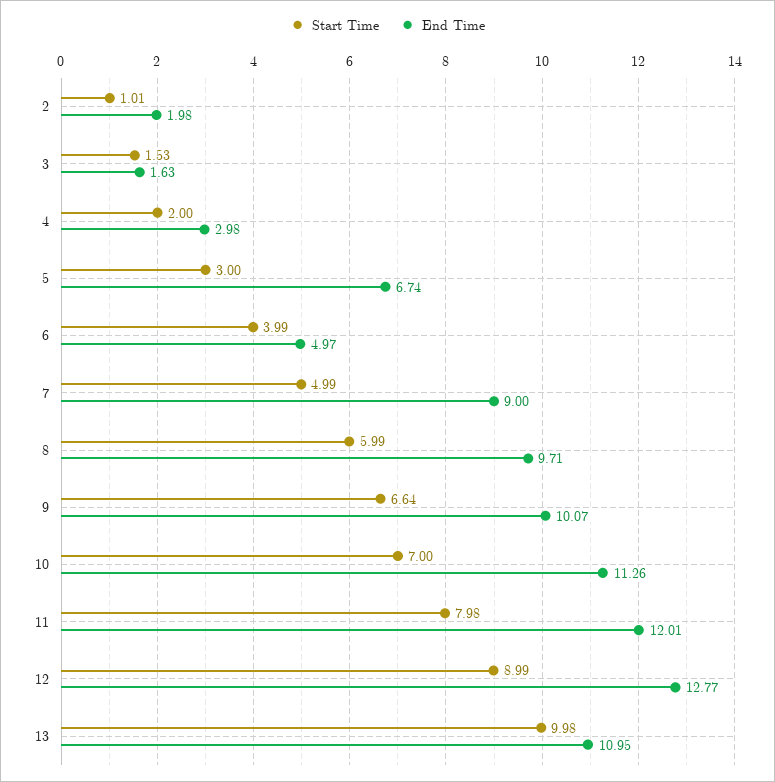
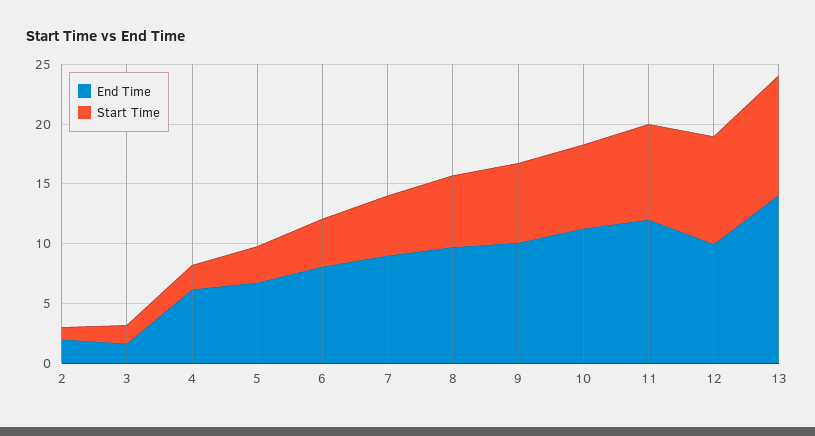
  {
    "Start Time": {
      "2": 1.01,
      "3": 1.53,
      "4": 2,
      "5": 3,
      "6": 3.99,
      "7": 4.99,
      "8": 5.99,
      "9": 6.64,
      "10": 7,
      "11": 7.98,
      "12": 8.99,
      "13": 9.98
    },
    "End Time": {
      "2": 1.98,
      "3": 1.63,
-     "4": 2.98,
+     "4": 6,
      "5": 6.74,
-     "6": 4.97,
+     "6": 8,
      "7": 9,
      "8": 9.71,
      "9": 10.07,
      "10": 11.26,
      "11": 12.01,
-     "12": 12.77,
+     "12": 10,
-     "13": 10.95
+     "13": 14
    }
  }

